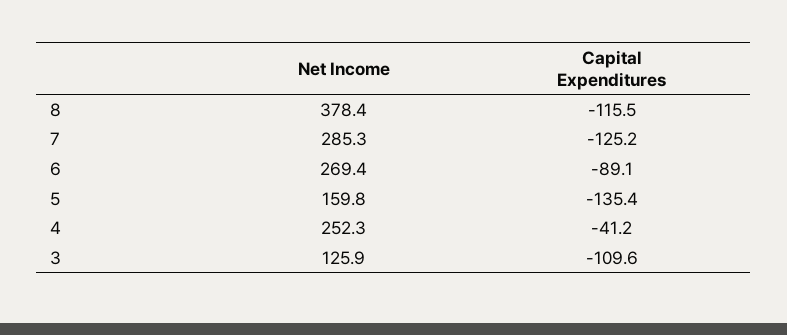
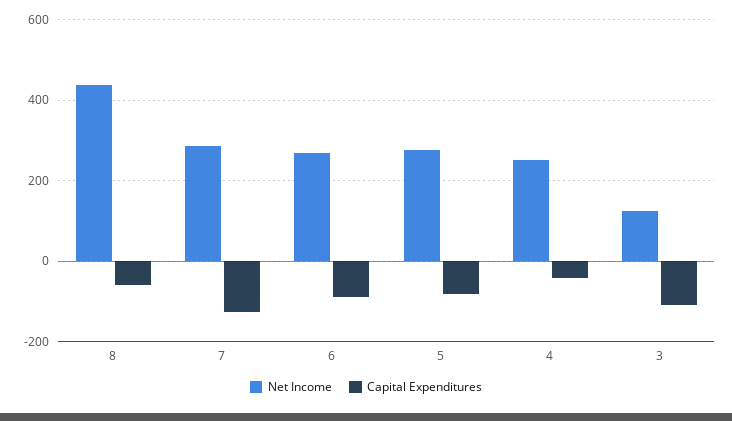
  {
    "Net Income": {
-     "8": 378.4,
+     "8": 440,
      "7": 285.3,
      "6": 269.4,
-     "5": 159.8,
+     "5": 280,
      "4": 252.3,
      "3": 125.9
    },
    "Capital Expenditures": {
-     "8": -115.5,
+     "8": -60,
      "7": -125.2,
      "6": -89.1,
-     "5": -135.4,
+     "5": -80,
      "4": -41.2,
      "3": -109.6
    }
  }

